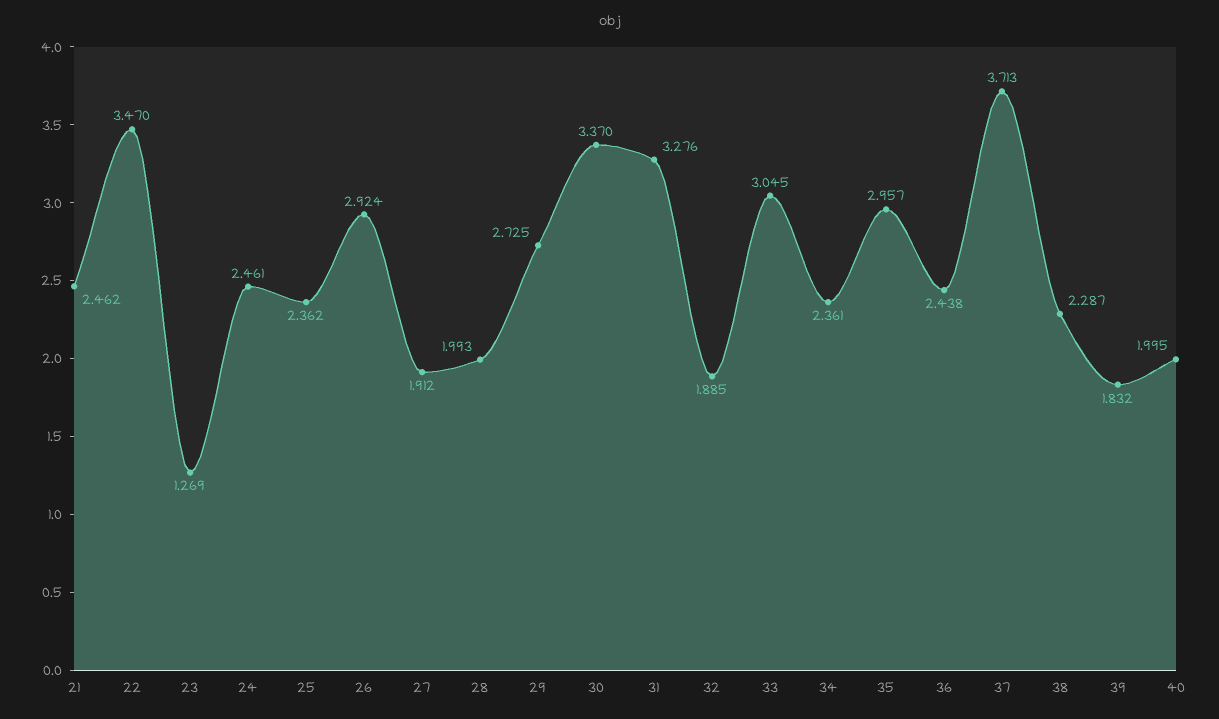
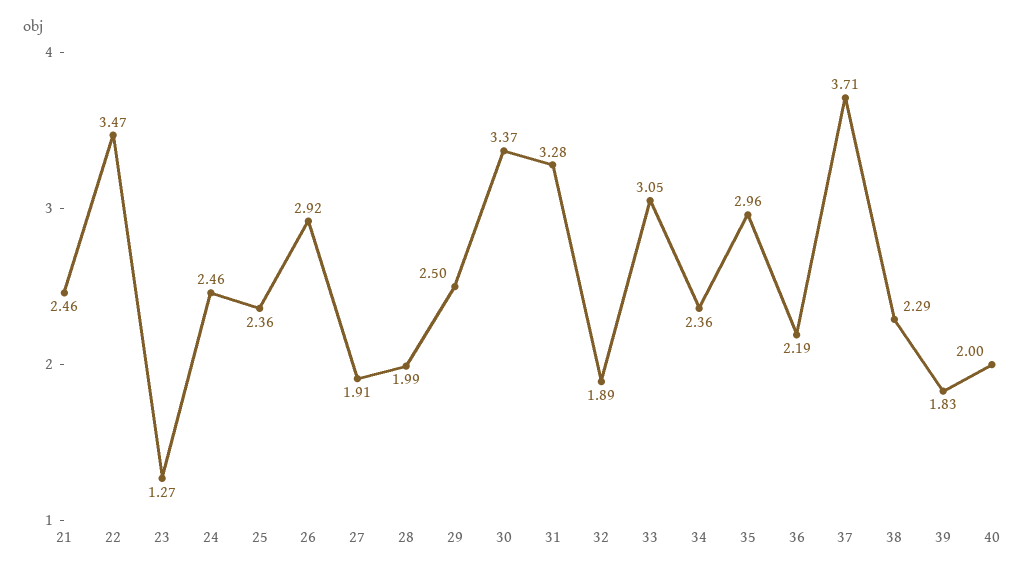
  {
    "21": 2.462,
    "22": 3.47,
    "23": 1.269,
    "24": 2.461,
    "25": 2.362,
    "26": 2.924,
    "27": 1.912,
    "28": 1.993,
-   "29": 2.725,
+   "29": 2.5,
    "30": 3.37,
    "31": 3.276,
    "32": 1.885,
    "33": 3.045,
    "34": 2.361,
    "35": 2.957,
-   "36": 2.438,
+   "36": 2.19,
    "37": 3.713,
    "38": 2.287,
    "39": 1.832,
    "40": 1.995
  }

